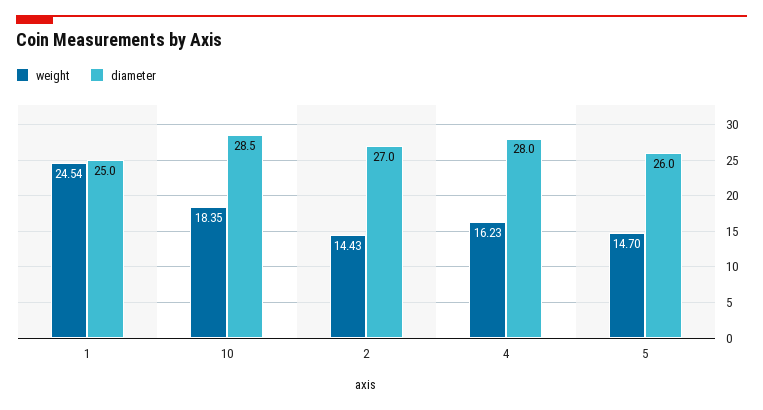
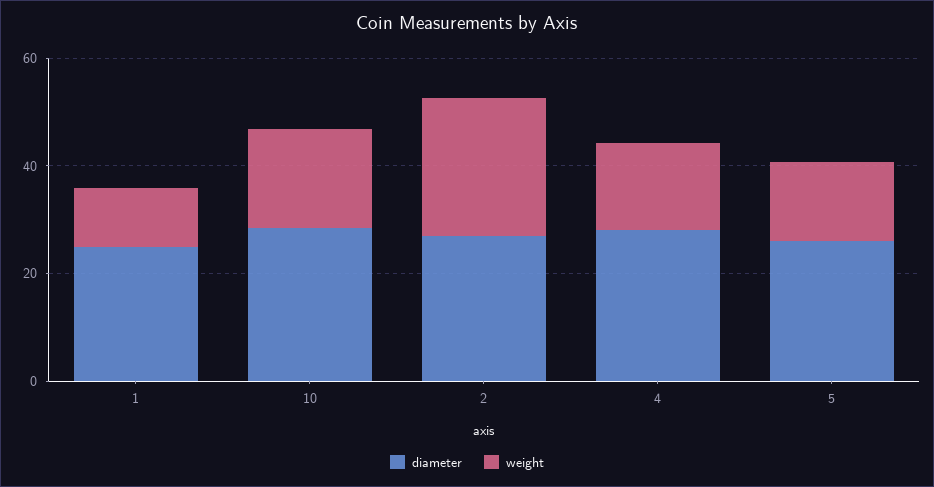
  {
    "weight": {
-     "1": 24.54,
+     "1": 10,
      "10": 18.35,
-     "2": 14.43,
+     "2": 25,
      "4": 16.23,
      "5": 14.7
    },
    "diameter": {
      "1": 25,
      "10": 28.5,
      "2": 27,
      "4": 28,
      "5": 26
    }
  }

